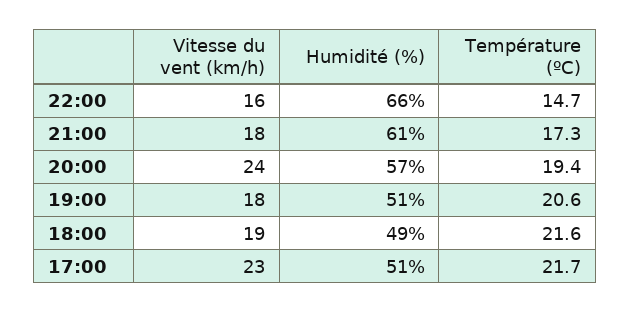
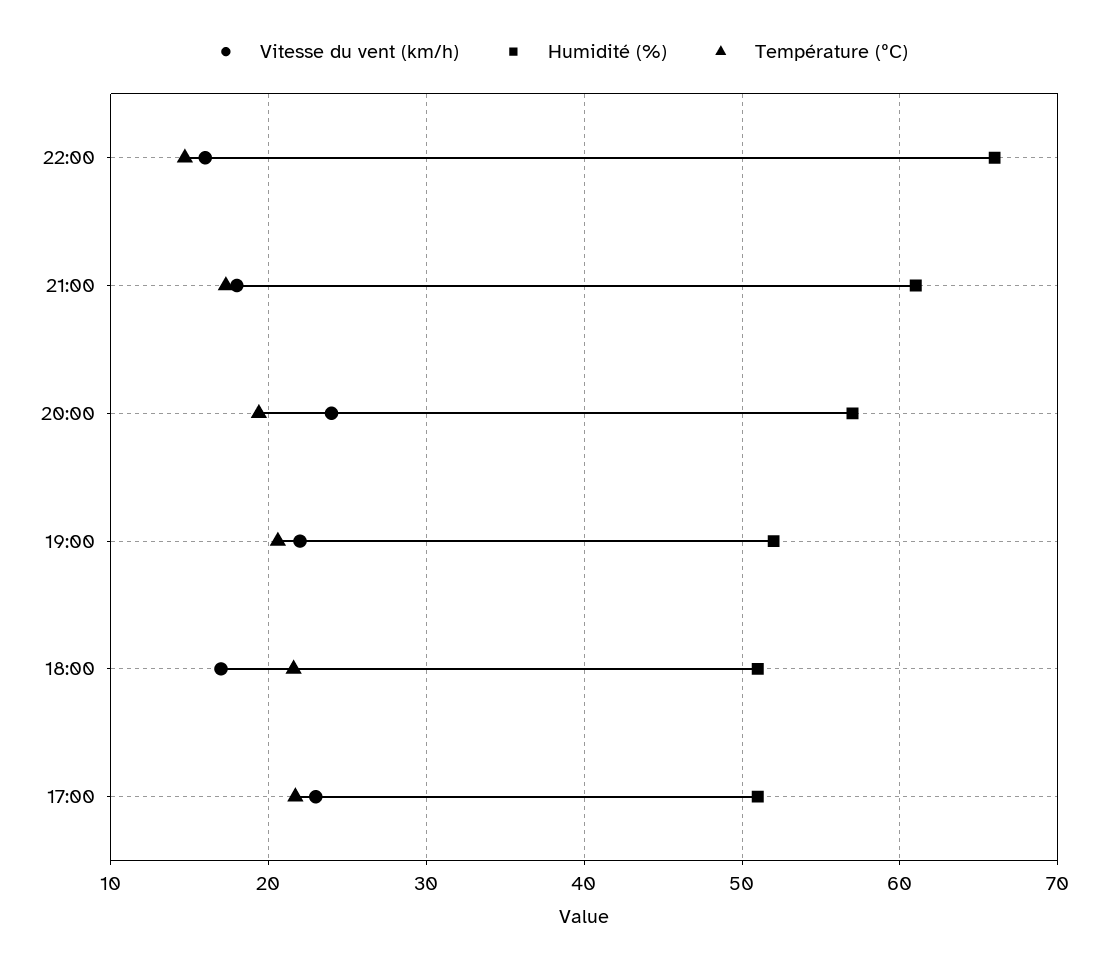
  {
    "Vitesse du vent (km/h)": {
      "22:00": 16,
      "21:00": 18,
      "20:00": 24,
-     "19:00": 18,
+     "19:00": 22,
-     "18:00": 19,
+     "18:00": 17,
      "17:00": 23
    },
    "Humidité (%)": {
      "22:00": 66,
      "21:00": 61,
      "20:00": 57,
-     "19:00": 51,
+     "19:00": 52,
-     "18:00": 49,
+     "18:00": 51,
      "17:00": 51
    },
    "Température (ºC)": {
      "22:00": 14.7,
      "21:00": 17.3,
      "20:00": 19.4,
      "19:00": 20.6,
      "18:00": 21.6,
      "17:00": 21.7
    }
  }

